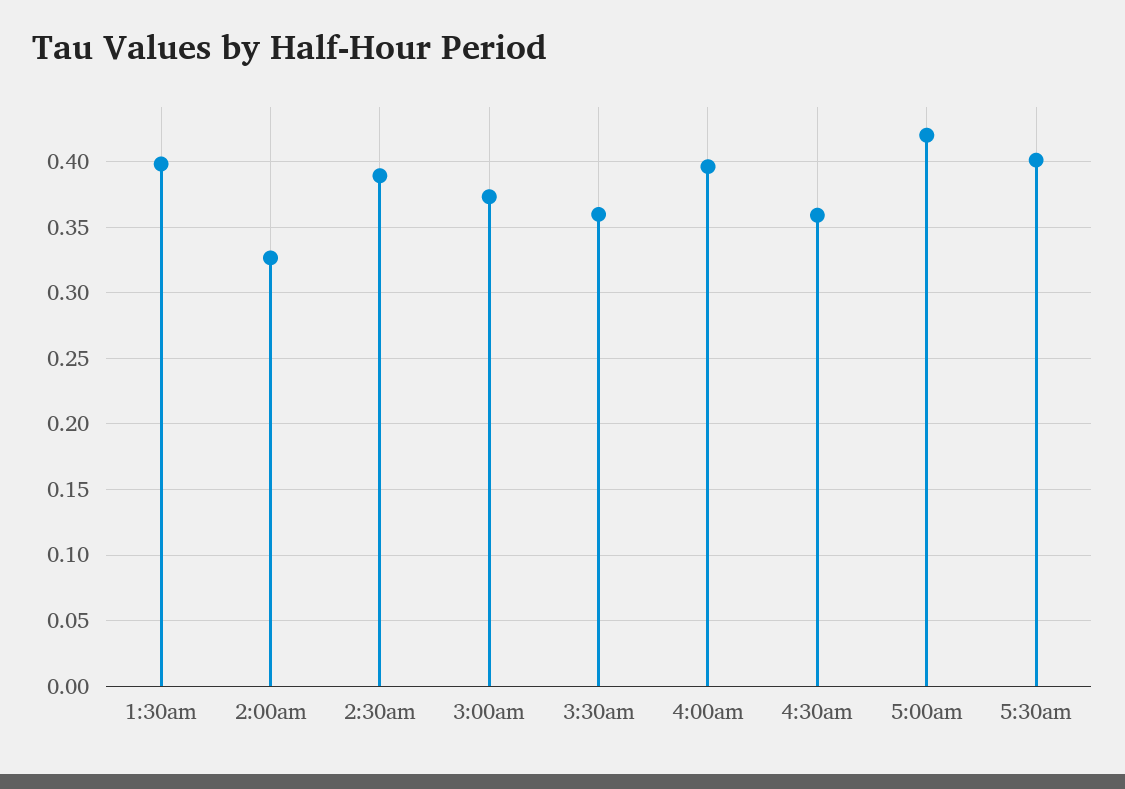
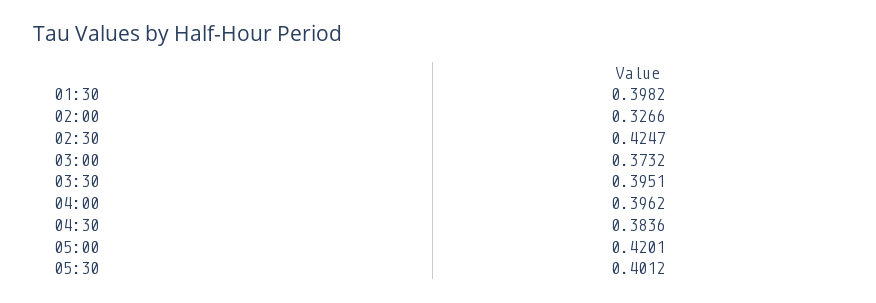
  {
    "1:30am": 0.3982,
    "2:00am": 0.3266,
-   "2:30am": 0.39,
+   "2:30am": 0.4247,
    "3:00am": 0.3732,
-   "3:30am": 0.36,
+   "3:30am": 0.3951,
    "4:00am": 0.3962,
-   "4:30am": 0.36,
+   "4:30am": 0.3836,
    "5:00am": 0.4201,
    "5:30am": 0.4012
  }

